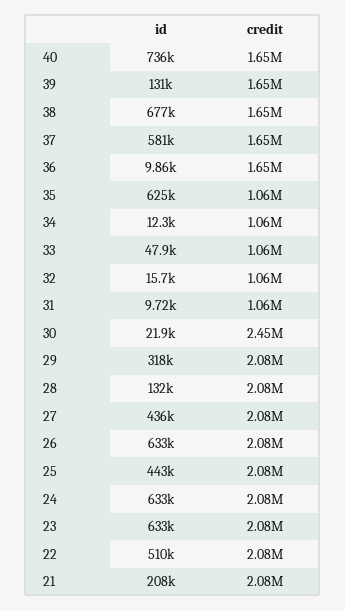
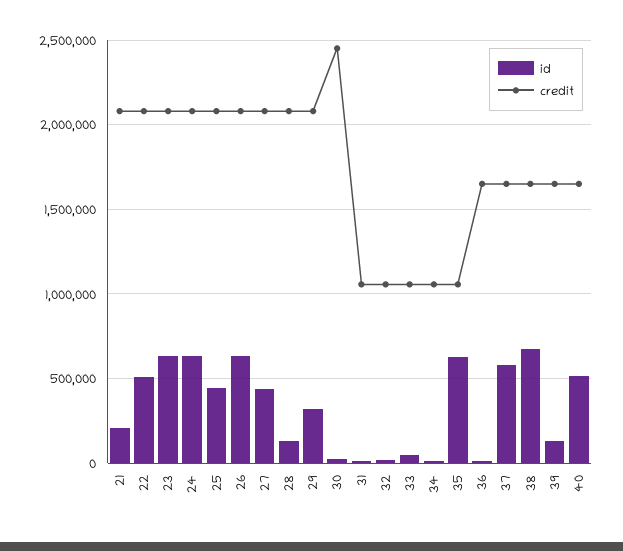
  {
    "id": {
-     "40": 736000,
+     "40": 500000,
      "39": 131000,
      "38": 677000,
      "37": 581000,
      "36": 9860,
      "35": 625000,
      "34": 12300,
      "33": 47900,
      "32": 15700,
      "31": 9720,
      "30": 21900,
      "29": 318000,
      "28": 132000,
      "27": 436000,
      "26": 633000,
      "25": 443000,
      "24": 633000,
      "23": 633000,
      "22": 510000,
      "21": 208000
    },
    "credit": {
      "40": 1650000,
      "39": 1650000,
      "38": 1650000,
      "37": 1650000,
      "36": 1650000,
      "35": 1060000,
      "34": 1060000,
      "33": 1060000,
      "32": 1060000,
      "31": 1060000,
      "30": 2450000,
      "29": 2080000,
      "28": 2080000,
      "27": 2080000,
      "26": 2080000,
      "25": 2080000,
      "24": 2080000,
      "23": 2080000,
      "22": 2080000,
      "21": 2080000
    }
  }

